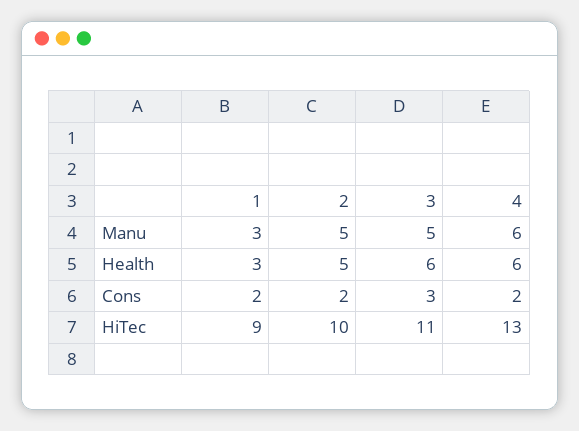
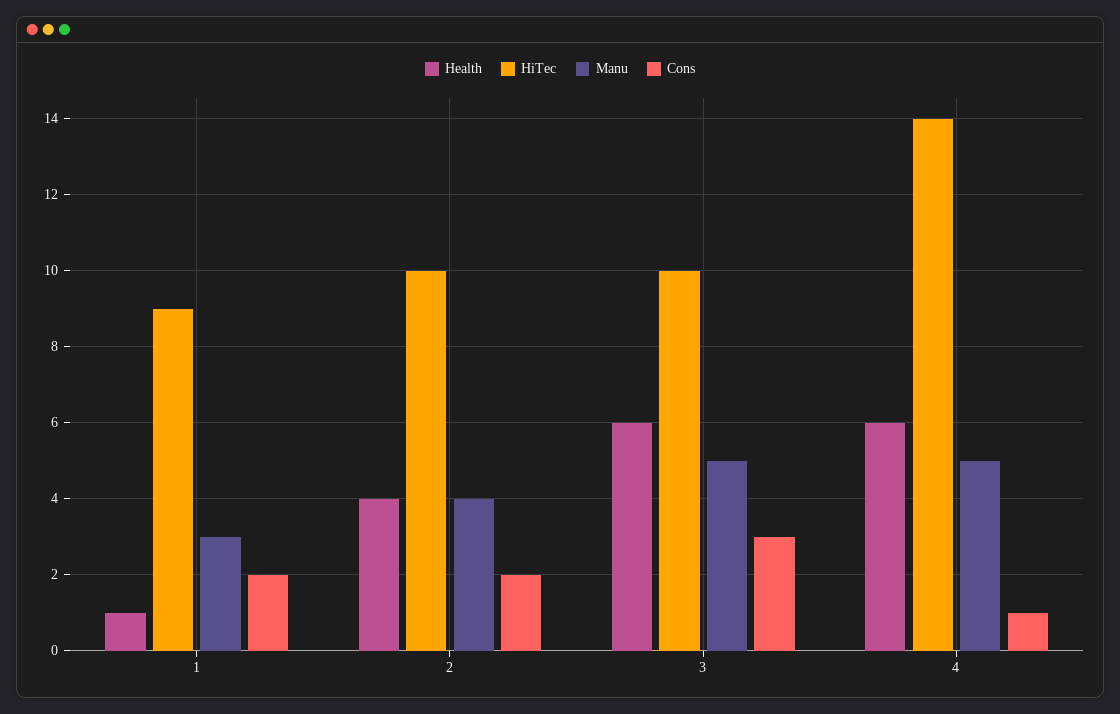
  {
    "Manu": {
      "1": 3,
-     "2": 5,
+     "2": 4,
      "3": 5,
-     "4": 6
+     "4": 5
    },
    "Health": {
-     "1": 3,
+     "1": 1,
-     "2": 5,
+     "2": 4,
      "3": 6,
      "4": 6
    },
    "Cons": {
      "1": 2,
      "2": 2,
      "3": 3,
-     "4": 2
+     "4": 1
    },
    "HiTec": {
      "1": 9,
      "2": 10,
-     "3": 11,
+     "3": 10,
-     "4": 13
+     "4": 14
    }
  }

